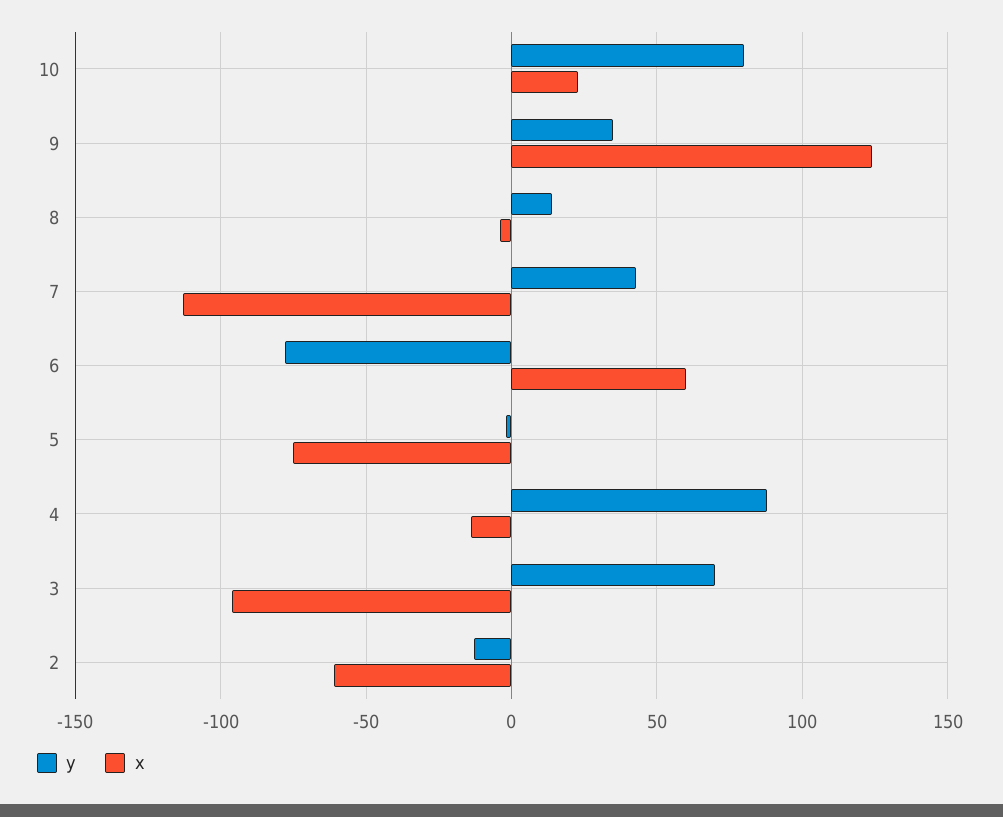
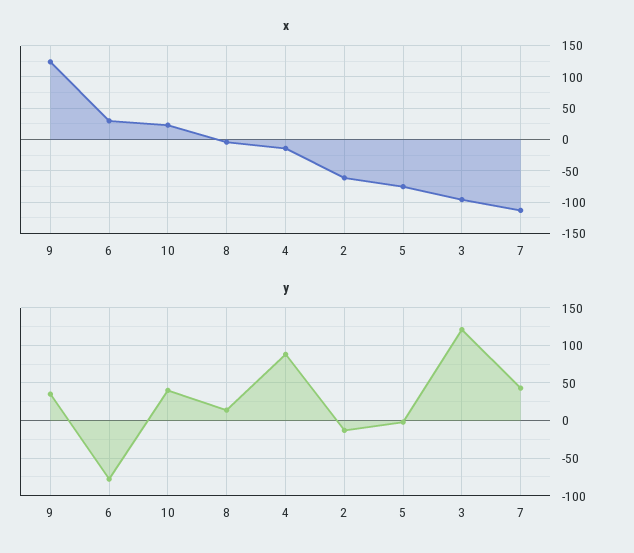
  {
    "y": {
-     "10": 80,
+     "10": 40,
      "9": 35,
      "8": 15,
      "7": 45,
      "6": -80,
      "5": 0,
      "4": 90,
-     "3": 70,
+     "3": 120,
      "2": -15
    },
    "x": {
      "10": 25,
      "9": 125,
      "8": -5,
      "7": -115,
-     "6": 60,
+     "6": 30,
      "5": -75,
      "4": -15,
      "3": -95,
      "2": -60
    }
  }

